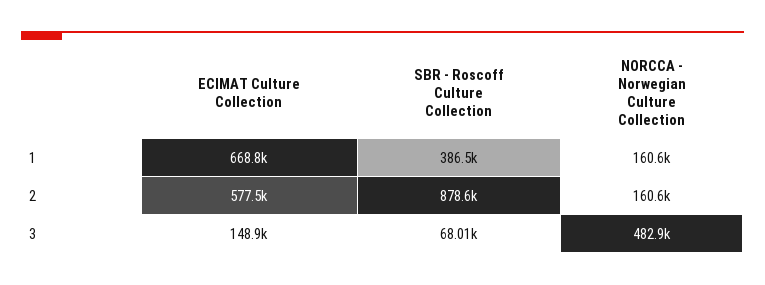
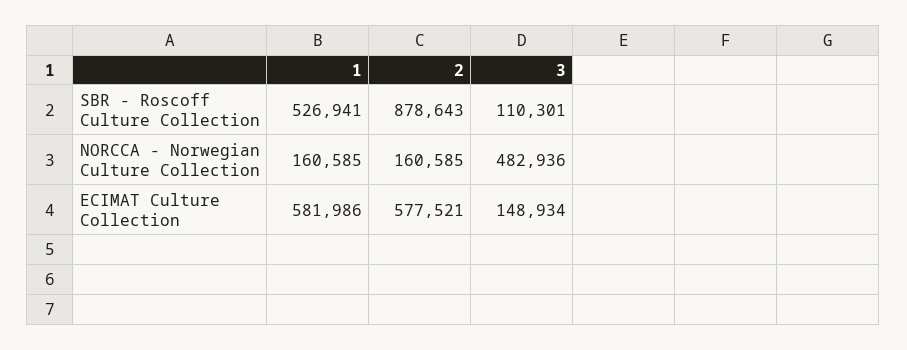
  {
    "ECIMAT Culture Collection": {
-     "1": 668800,
+     "1": 581986,
      "2": 577521,
      "3": 148934
    },
    "SBR - Roscoff Culture Collection": {
-     "1": 386500,
+     "1": 526941,
      "2": 878643,
-     "3": 68010
+     "3": 110301
    },
    "NORCCA - Norwegian Culture Collection": {
      "1": 160585,
      "2": 160585,
      "3": 482936
    }
  }

